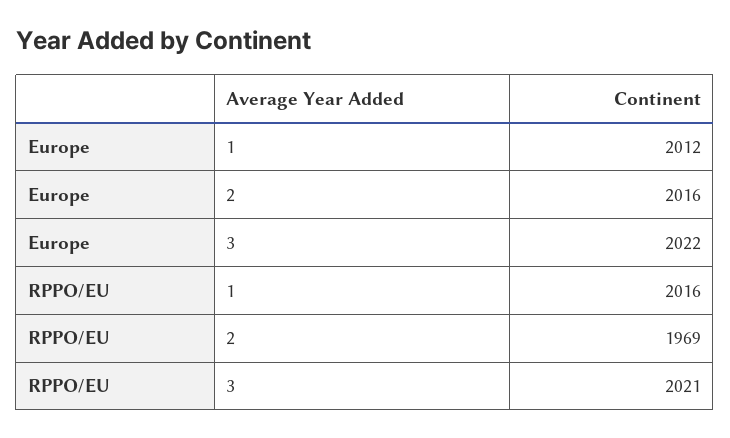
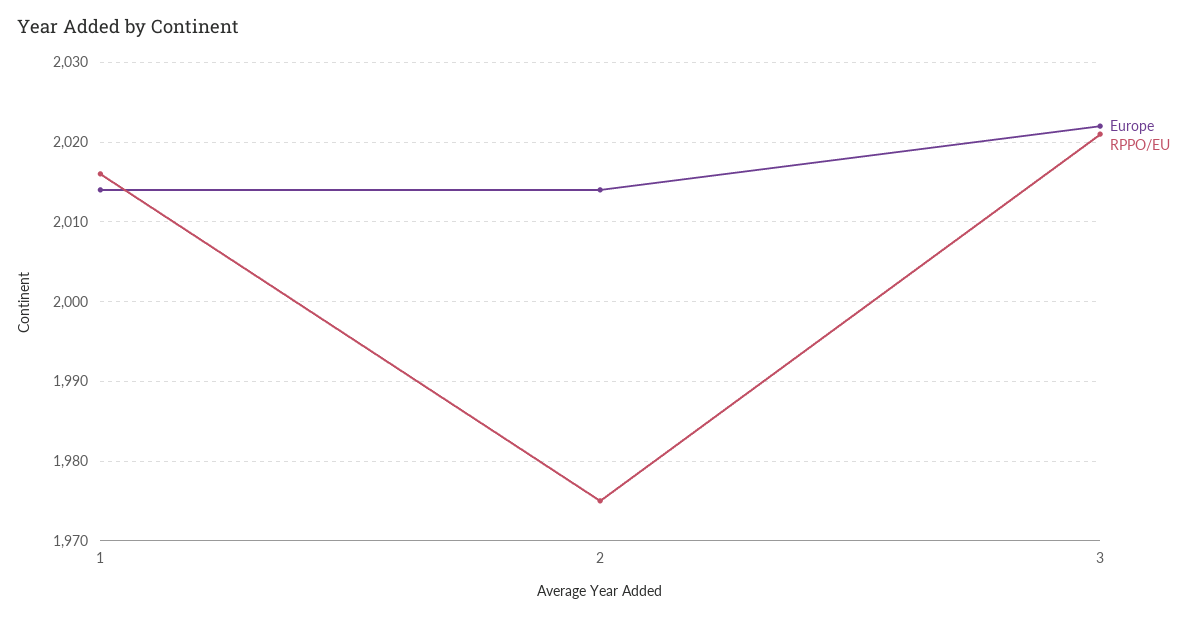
  {
    "Europe": {
-     "1": 2012,
+     "1": 2014,
-     "2": 2016,
+     "2": 2014,
      "3": 2022
    },
    "RPPO/EU": {
      "1": 2016,
-     "2": 1969,
+     "2": 1975,
      "3": 2021
    }
  }

